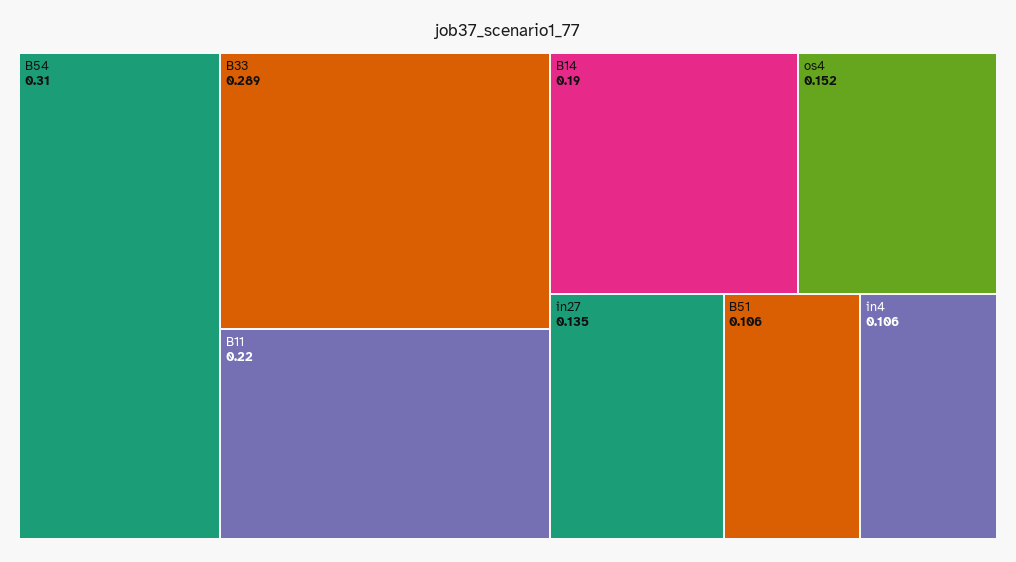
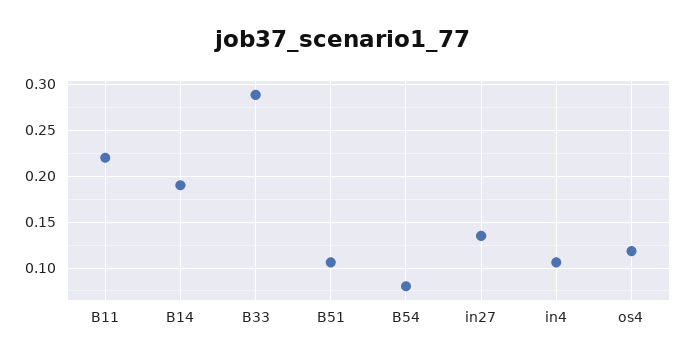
  {
-   "B54": 0.31,
+   "B54": 0.08,
    "B33": 0.289,
    "B11": 0.22,
    "B14": 0.19,
-   "os4": 0.152,
+   "os4": 0.12,
    "in27": 0.135,
    "B51": 0.106,
    "in4": 0.106
  }

